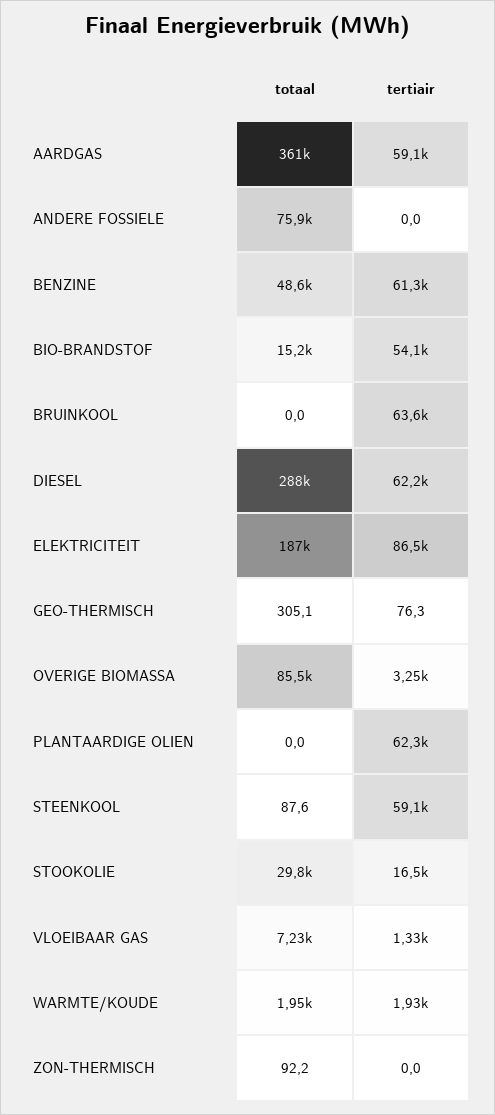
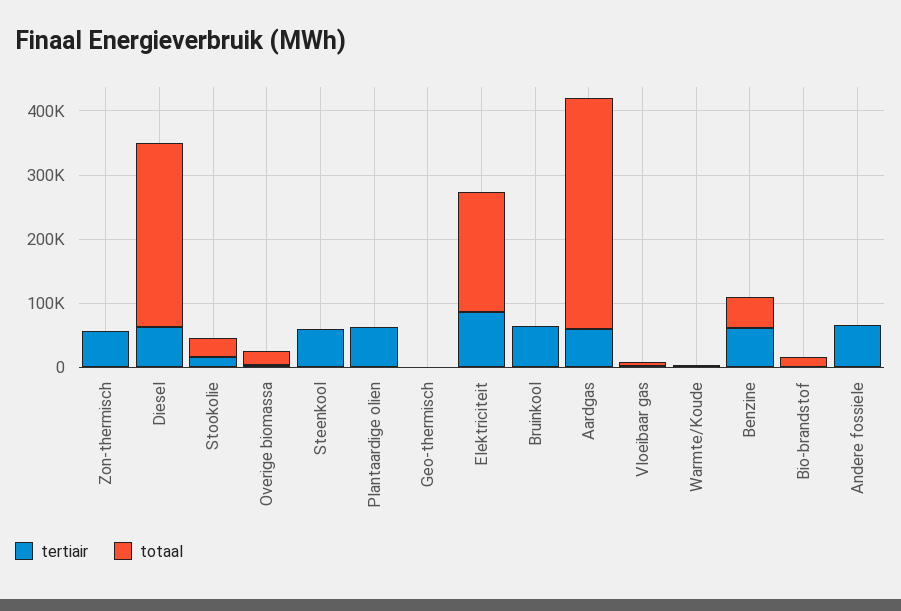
  {
    "totaal": {
      "AARDGAS": 361000,
-     "ANDERE FOSSIELE": 75900,
+     "ANDERE FOSSIELE": 0,
      "BENZINE": 48600,
      "BIO-BRANDSTOF": 15200,
      "BRUINKOOL": 0,
      "DIESEL": 288000,
      "ELEKTRICITEIT": 187000,
      "GEO-THERMISCH": 305.1,
-     "OVERIGE BIOMASSA": 85500,
+     "OVERIGE BIOMASSA": 20000,
      "PLANTAARDIGE OLIEN": 0,
      "STEENKOOL": 87.6,
      "STOOKOLIE": 29800,
      "VLOEIBAAR GAS": 7230,
      "WARMTE/KOUDE": 1950,
      "ZON-THERMISCH": 92.2
    },
    "tertiair": {
      "AARDGAS": 59100,
-     "ANDERE FOSSIELE": 0,
+     "ANDERE FOSSIELE": 60000,
      "BENZINE": 61300,
-     "BIO-BRANDSTOF": 54100,
+     "BIO-BRANDSTOF": 0,
      "BRUINKOOL": 63600,
      "DIESEL": 62200,
      "ELEKTRICITEIT": 86500,
      "GEO-THERMISCH": 76.3,
      "OVERIGE BIOMASSA": 3250,
      "PLANTAARDIGE OLIEN": 62300,
      "STEENKOOL": 59100,
      "STOOKOLIE": 16500,
      "VLOEIBAAR GAS": 1330,
      "WARMTE/KOUDE": 1930,
-     "ZON-THERMISCH": 0
+     "ZON-THERMISCH": 60000
    }
  }

